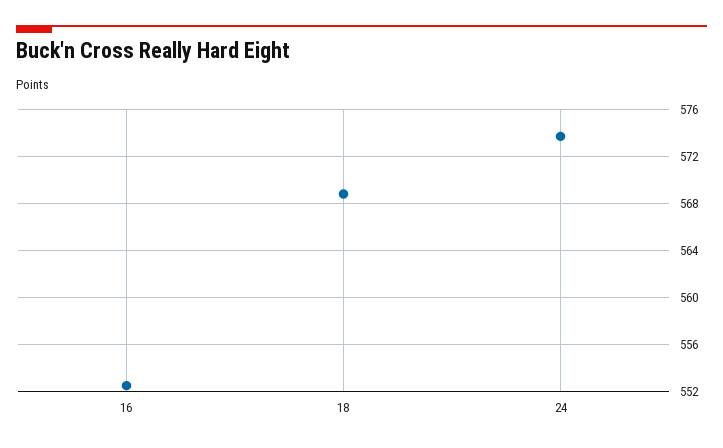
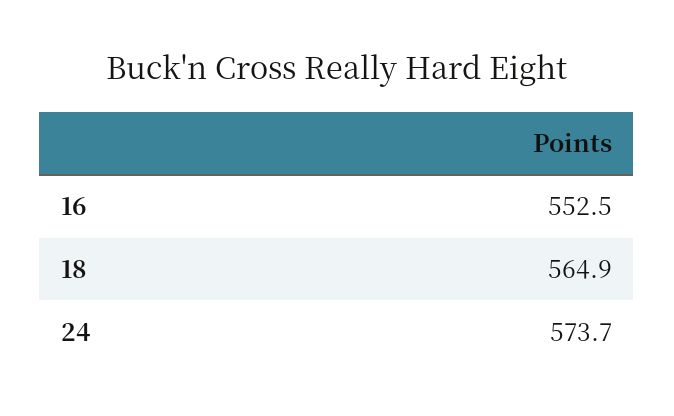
  {
    "16": 552.5,
-   "18": 569,
+   "18": 564.9,
    "24": 573.7
  }

